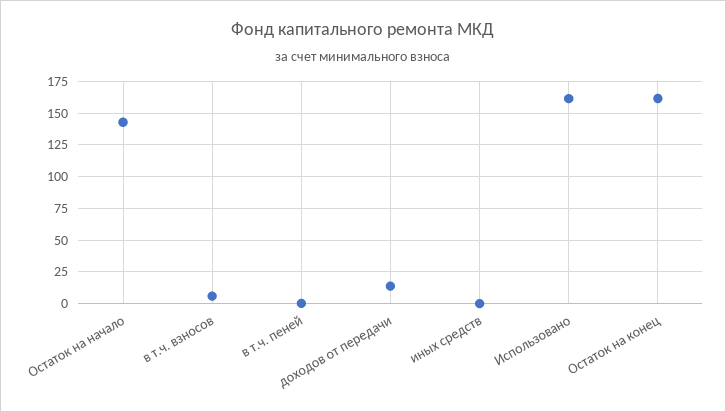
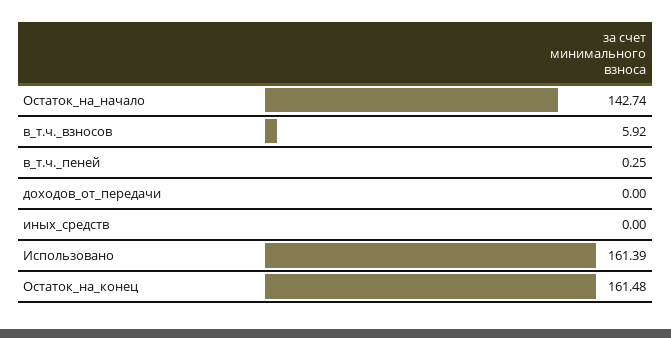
  {
    "Остаток на начало": 142.74,
    "в т.ч. взносов": 5.92,
    "в т.ч. пеней": 0.25,
-   "доходов от передачи": 15,
+   "доходов от передачи": 0,
    "иных средств": 0,
    "Использовано": 161.39,
    "Остаток на конец": 161.48
  }

